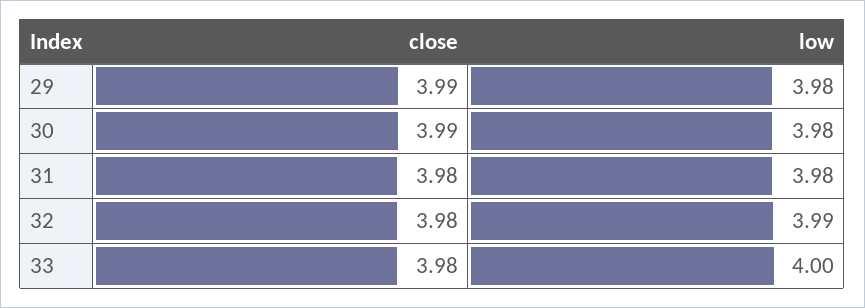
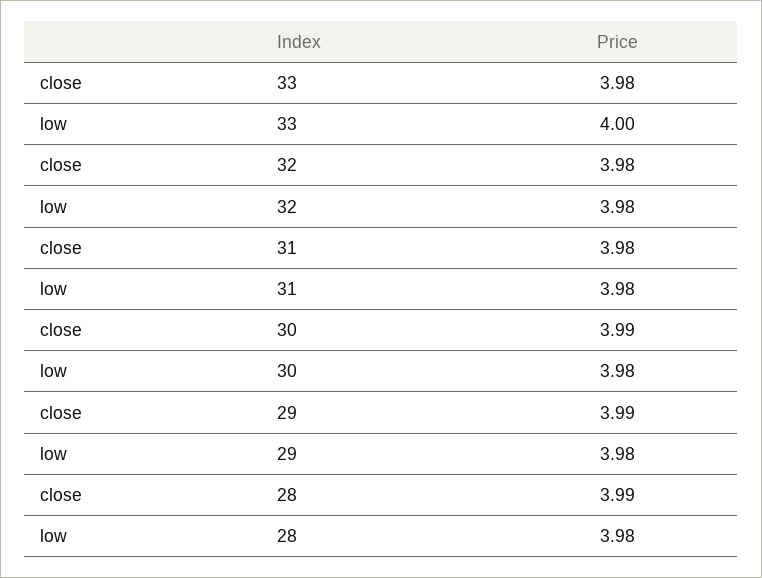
  {
    "close": {
      "29": 3.99,
      "30": 3.99,
      "31": 3.98,
      "32": 3.98,
-     "33": 3.98
+     "33": 3.98,
+     "28": 3.99
    },
    "low": {
      "29": 3.98,
      "30": 3.98,
      "31": 3.98,
-     "32": 3.99,
+     "32": 3.98,
-     "33": 4
+     "33": 4,
+     "28": 3.98
    }
  }

